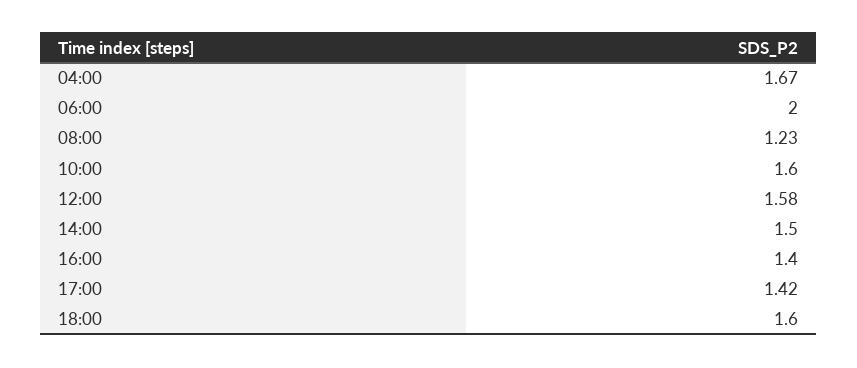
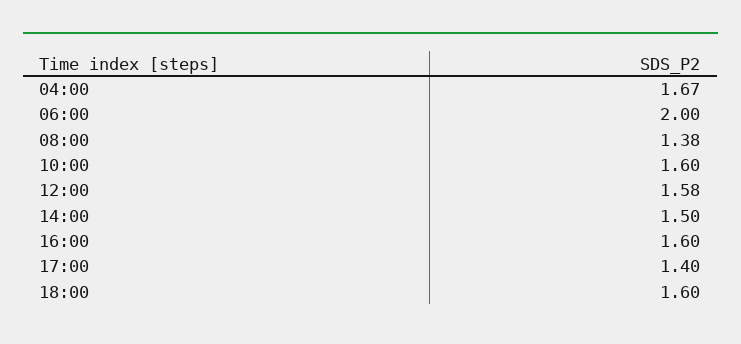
  {
    "04:00": 1.67,
    "06:00": 2,
-   "08:00": 1.23,
+   "08:00": 1.38,
    "10:00": 1.6,
    "12:00": 1.58,
    "14:00": 1.5,
-   "16:00": 1.4,
+   "16:00": 1.6,
-   "17:00": 1.42,
+   "17:00": 1.4,
    "18:00": 1.6
  }

